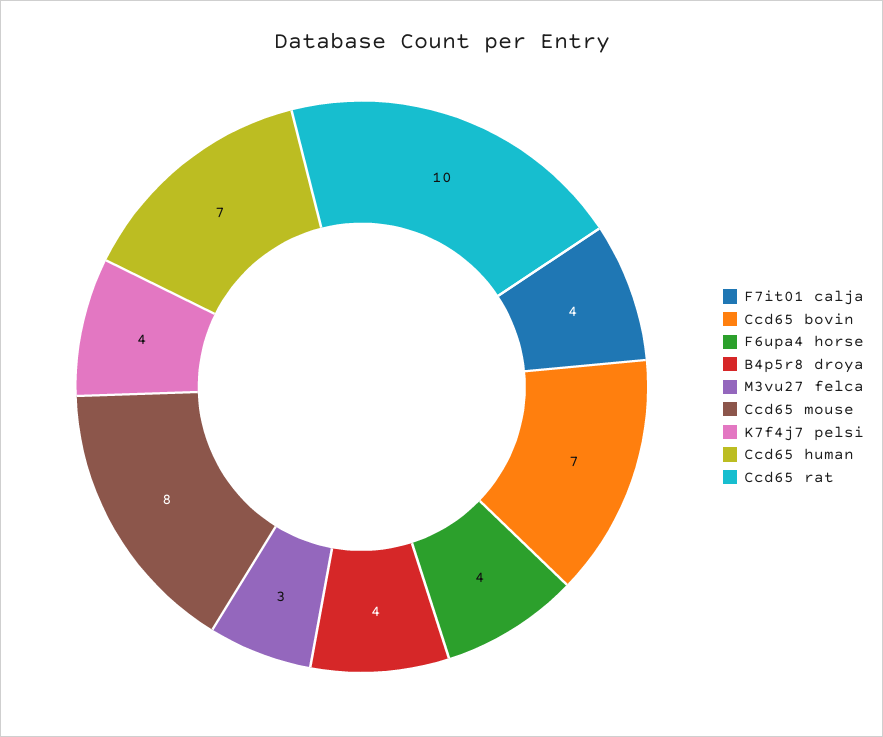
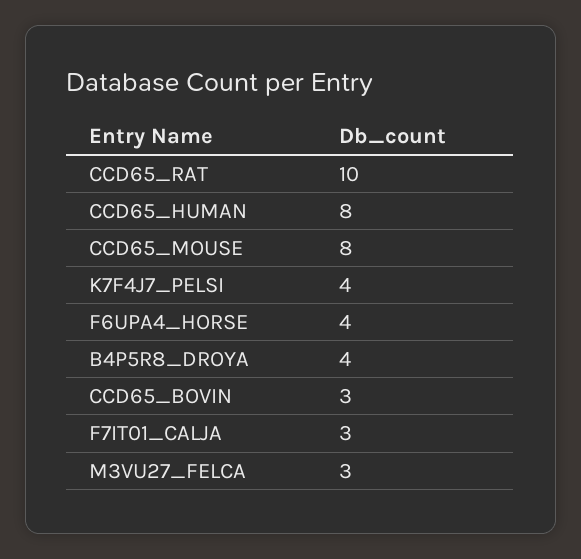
  {
-   "F7it01 calja": 4,
+   "F7it01 calja": 3,
-   "Ccd65 bovin": 7,
+   "Ccd65 bovin": 3,
    "F6upa4 horse": 4,
    "B4p5r8 droya": 4,
    "M3vu27 felca": 3,
    "Ccd65 mouse": 8,
    "K7f4j7 pelsi": 4,
-   "Ccd65 human": 7,
+   "Ccd65 human": 8,
    "Ccd65 rat": 10
  }

